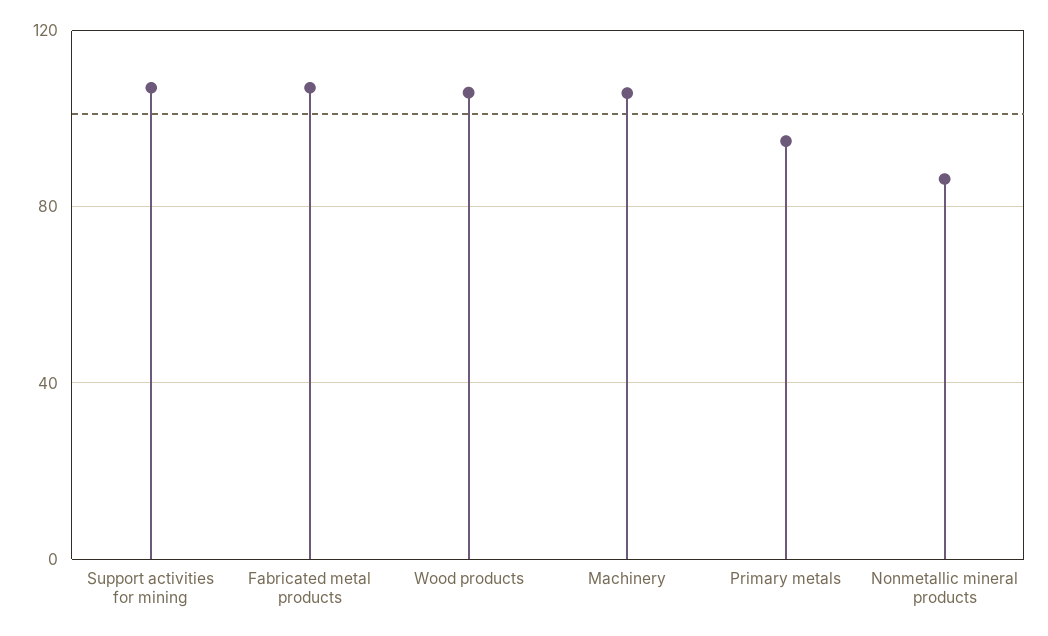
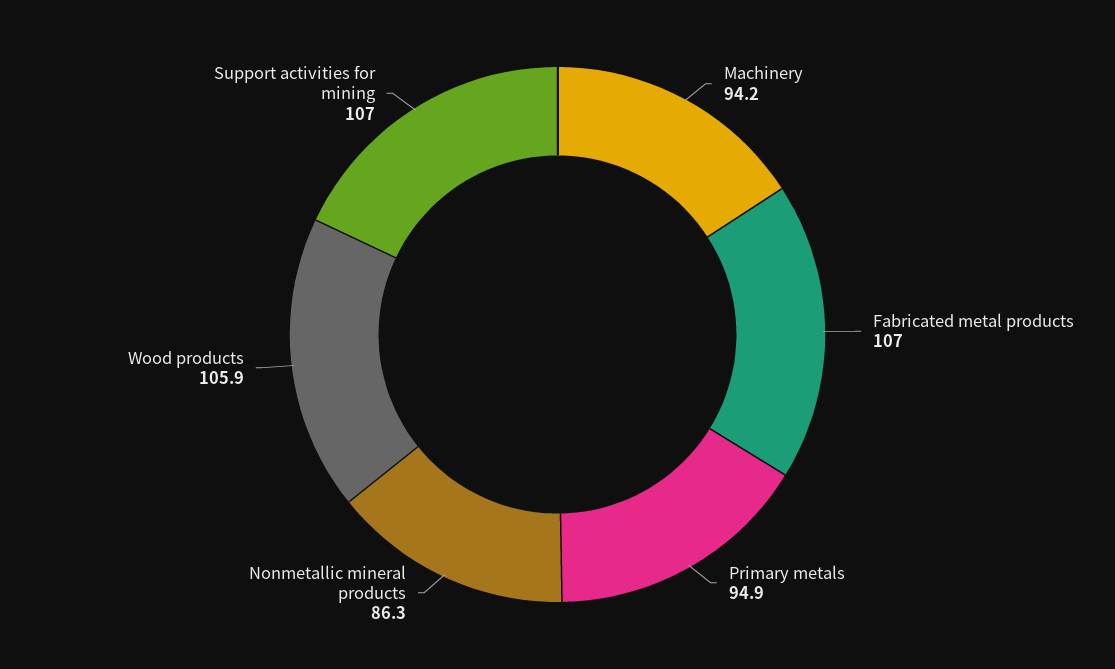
  {
    "Support activities for mining": 107,
    "Fabricated metal products": 107,
    "Wood products": 105.9,
-   "Machinery": 105,
+   "Machinery": 94.2,
    "Primary metals": 94.9,
    "Nonmetallic mineral products": 86.3
  }

